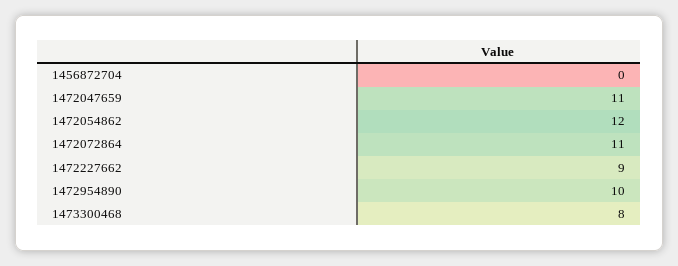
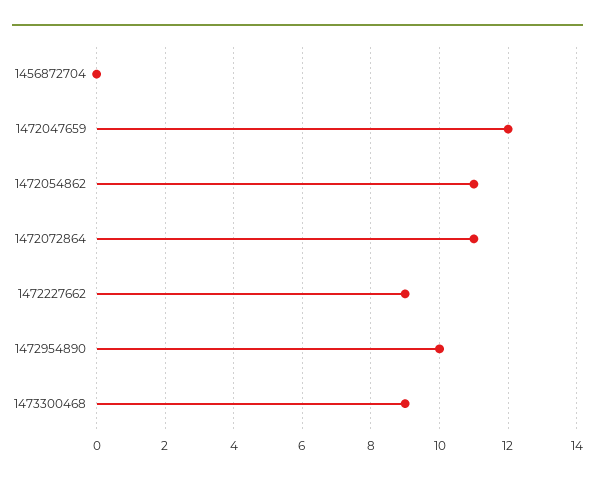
  {
    "1456872704": 0,
-   "1472047659": 11,
+   "1472047659": 12,
-   "1472054862": 12,
+   "1472054862": 11,
    "1472072864": 11,
    "1472227662": 9,
    "1472954890": 10,
-   "1473300468": 8
+   "1473300468": 9
  }

